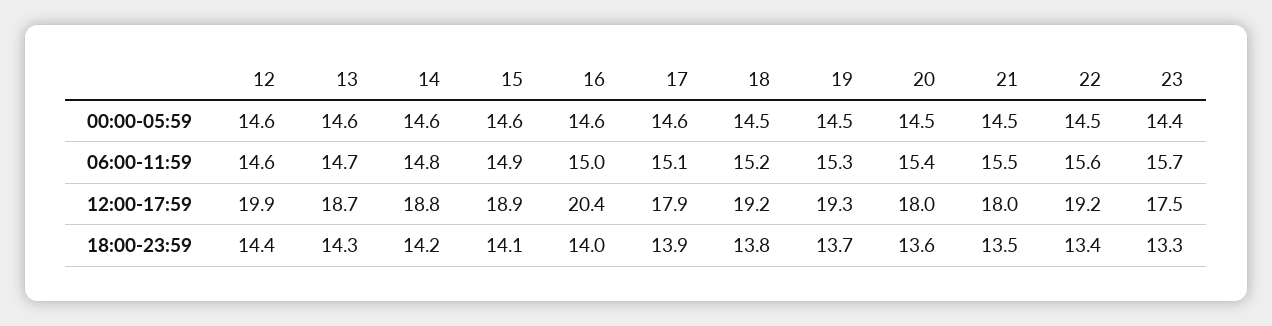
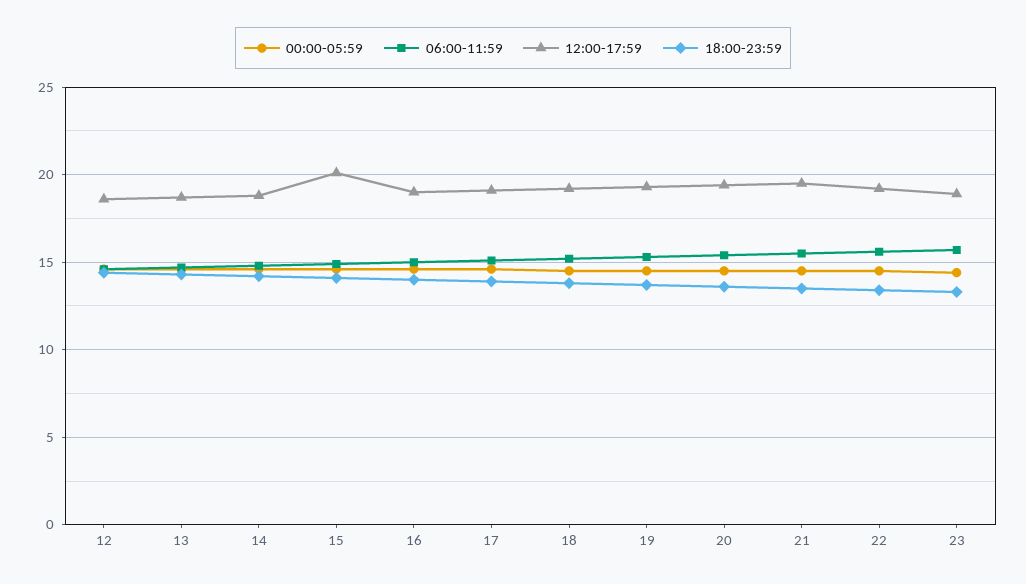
  {
    "00:00-05:59": {
      "12": 14.6,
      "13": 14.6,
      "14": 14.6,
      "15": 14.6,
      "16": 14.6,
      "17": 14.6,
      "18": 14.5,
      "19": 14.5,
      "20": 14.5,
      "21": 14.5,
      "22": 14.5,
      "23": 14.4
    },
    "06:00-11:59": {
      "12": 14.6,
      "13": 14.7,
      "14": 14.8,
      "15": 14.9,
      "16": 15,
      "17": 15.1,
      "18": 15.2,
      "19": 15.3,
      "20": 15.4,
      "21": 15.5,
      "22": 15.6,
      "23": 15.7
    },
    "12:00-17:59": {
-     "12": 19.9,
+     "12": 18.5,
      "13": 18.7,
      "14": 18.8,
-     "15": 18.9,
+     "15": 20,
-     "16": 20.4,
+     "16": 19,
-     "17": 17.9,
+     "17": 19,
      "18": 19.2,
      "19": 19.3,
-     "20": 18,
+     "20": 19.5,
-     "21": 18,
+     "21": 19.5,
      "22": 19.2,
-     "23": 17.5
+     "23": 19
    },
    "18:00-23:59": {
      "12": 14.4,
      "13": 14.3,
      "14": 14.2,
      "15": 14.1,
      "16": 14,
      "17": 13.9,
      "18": 13.8,
      "19": 13.7,
      "20": 13.6,
      "21": 13.5,
      "22": 13.4,
      "23": 13.3
    }
  }

